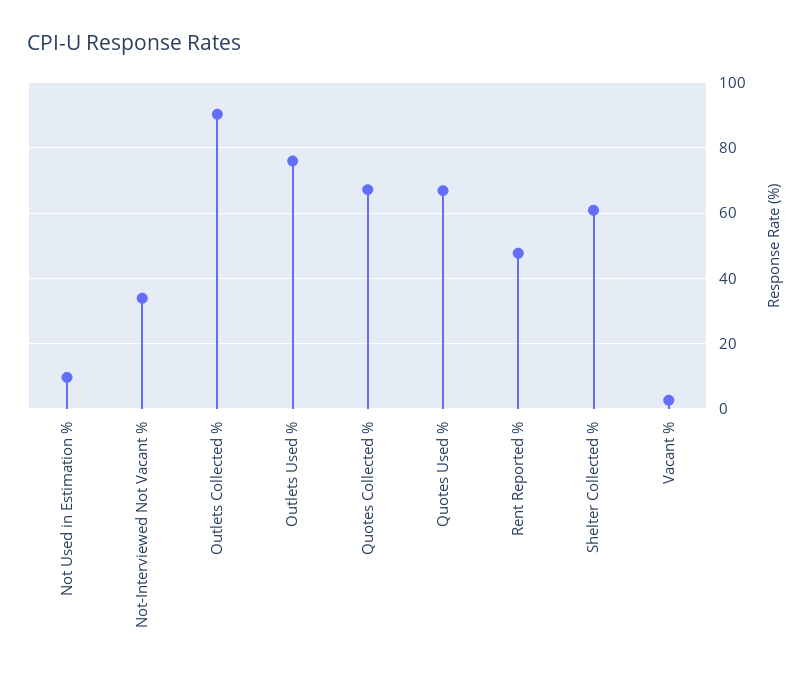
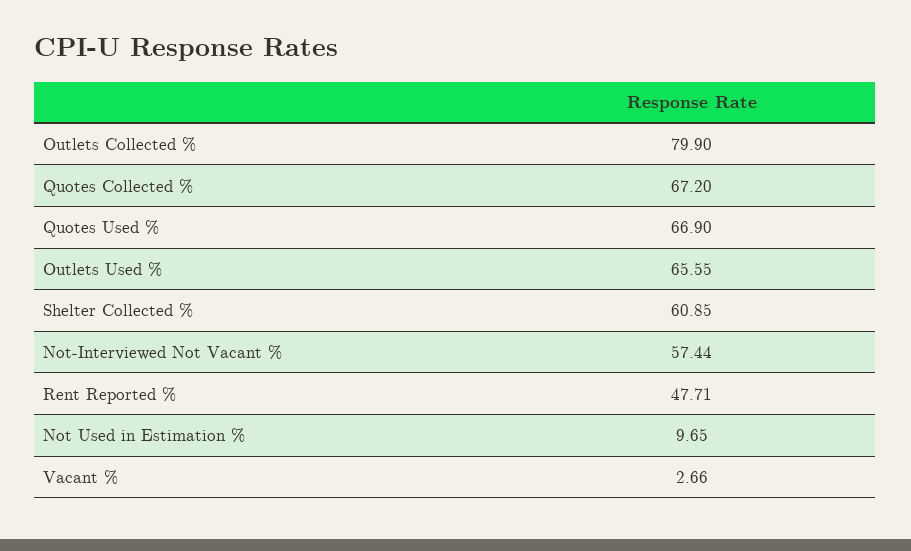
  {
    "Not Used in Estimation %": 9.65,
-   "Not-Interviewed Not Vacant %": 34,
+   "Not-Interviewed Not Vacant %": 57.44,
-   "Outlets Collected %": 90,
+   "Outlets Collected %": 79.9,
-   "Outlets Used %": 76,
+   "Outlets Used %": 65.55,
    "Quotes Collected %": 67.2,
    "Quotes Used %": 66.9,
    "Rent Reported %": 47.71,
    "Shelter Collected %": 60.85,
    "Vacant %": 2.66
  }

